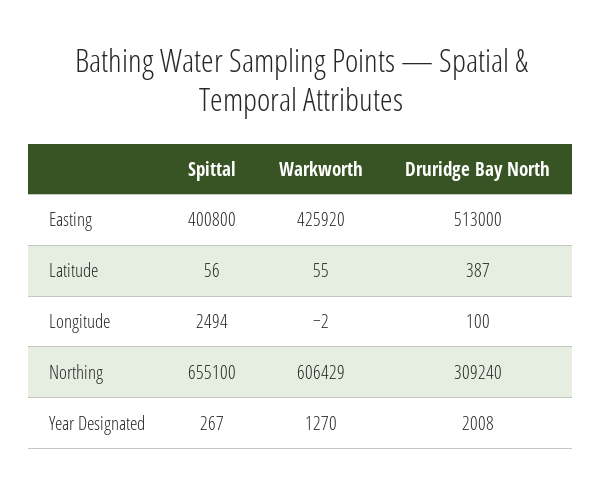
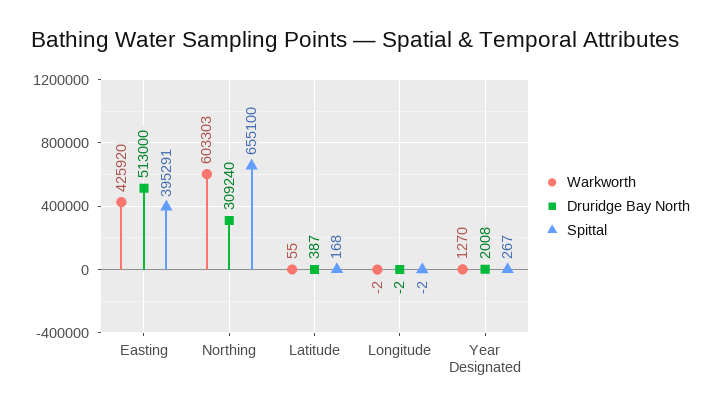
  {
    "Spittal": {
-     "Easting": 400800,
+     "Easting": 395291,
-     "Latitude": 56,
+     "Latitude": 168,
-     "Longitude": 2494,
+     "Longitude": -2,
      "Northing": 655100,
      "Year Designated": 267
    },
    "Warkworth": {
      "Easting": 425920,
      "Latitude": 55,
      "Longitude": -2,
-     "Northing": 606429,
+     "Northing": 603303,
      "Year Designated": 1270
    },
    "Druridge Bay North": {
      "Easting": 513000,
      "Latitude": 387,
-     "Longitude": 100,
+     "Longitude": -2,
      "Northing": 309240,
      "Year Designated": 2008
    }
  }

